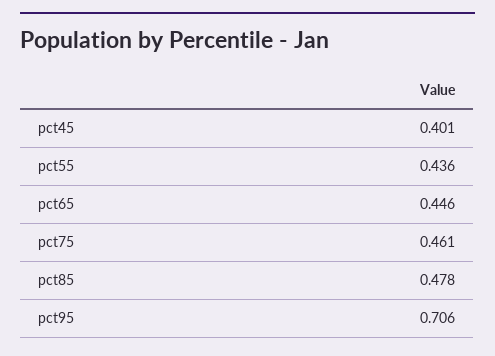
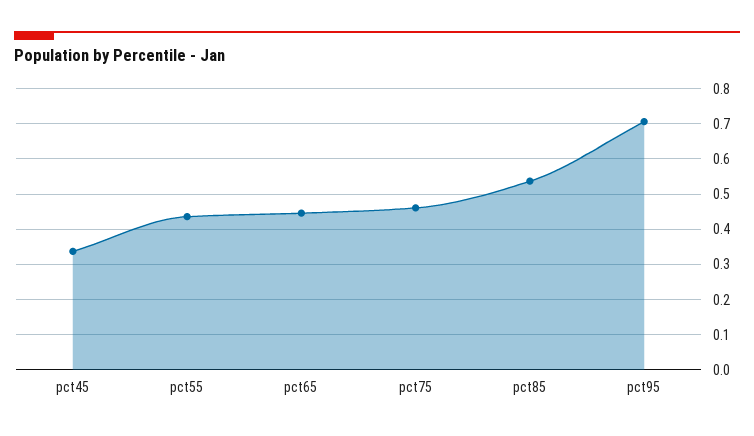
  {
-   "pct45": 0.401,
+   "pct45": 0.34,
    "pct55": 0.436,
    "pct65": 0.446,
    "pct75": 0.461,
-   "pct85": 0.478,
+   "pct85": 0.54,
    "pct95": 0.706
  }

